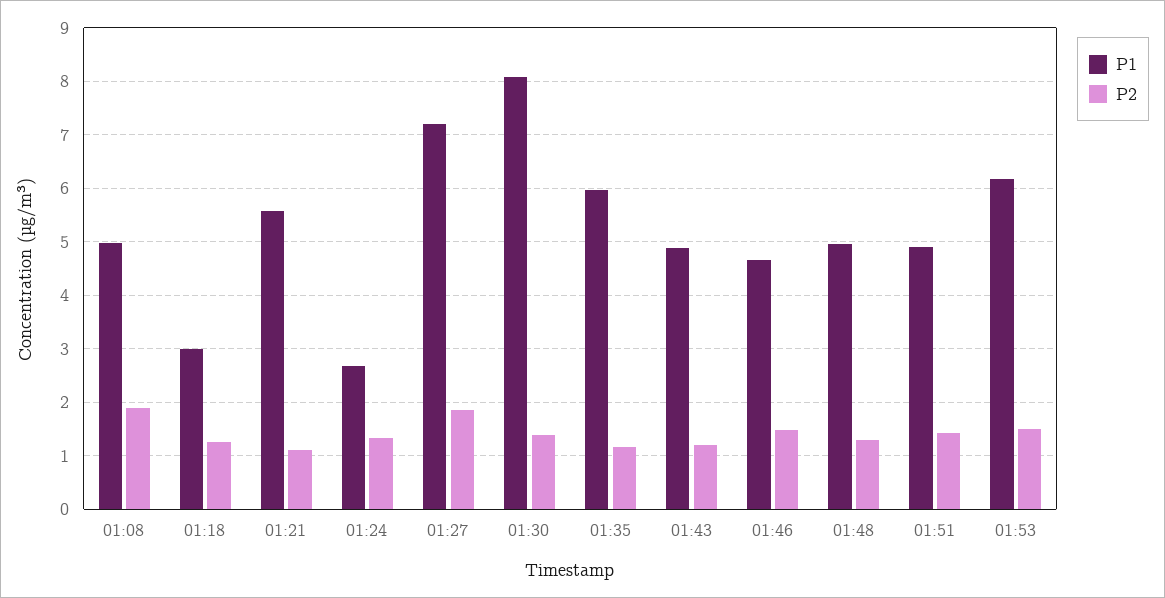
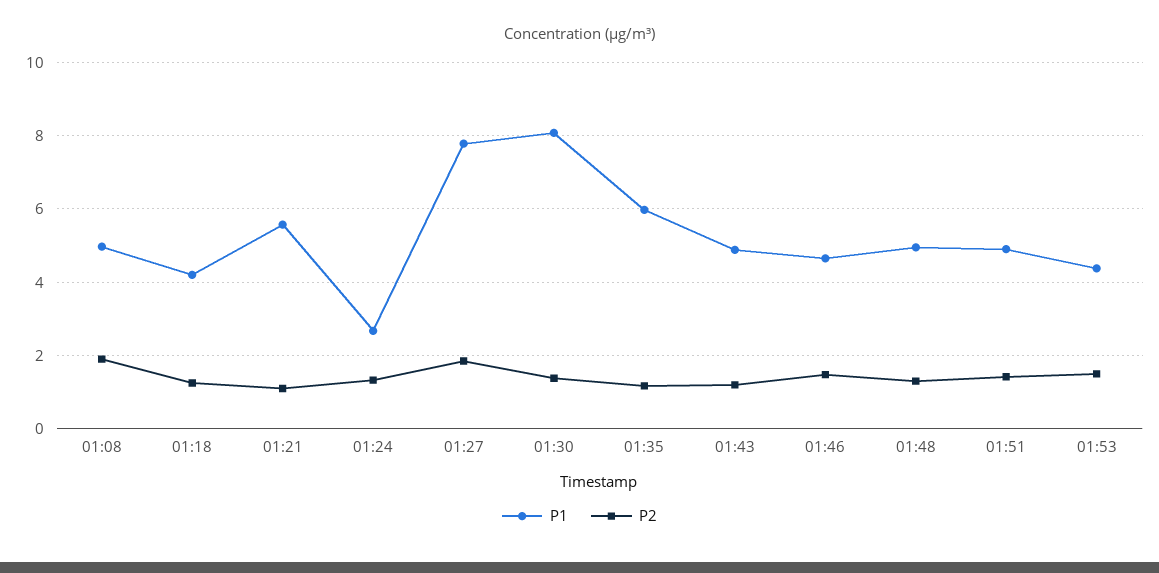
  {
    "P1": {
      "01:08": 5,
-     "01:18": 3,
+     "01:18": 4.2,
      "01:21": 5.6,
      "01:24": 2.6,
-     "01:27": 7.2,
+     "01:27": 7.8,
      "01:30": 8,
      "01:35": 6,
      "01:43": 4.8,
      "01:46": 4.6,
      "01:48": 5,
      "01:51": 5,
-     "01:53": 6.2
+     "01:53": 4.4
    },
    "P2": {
      "01:08": 2,
      "01:18": 1.2,
      "01:21": 1.2,
      "01:24": 1.4,
      "01:27": 1.8,
      "01:30": 1.4,
      "01:35": 1.2,
      "01:43": 1.2,
      "01:46": 1.4,
      "01:48": 1.4,
      "01:51": 1.4,
      "01:53": 1.6
    }
  }

